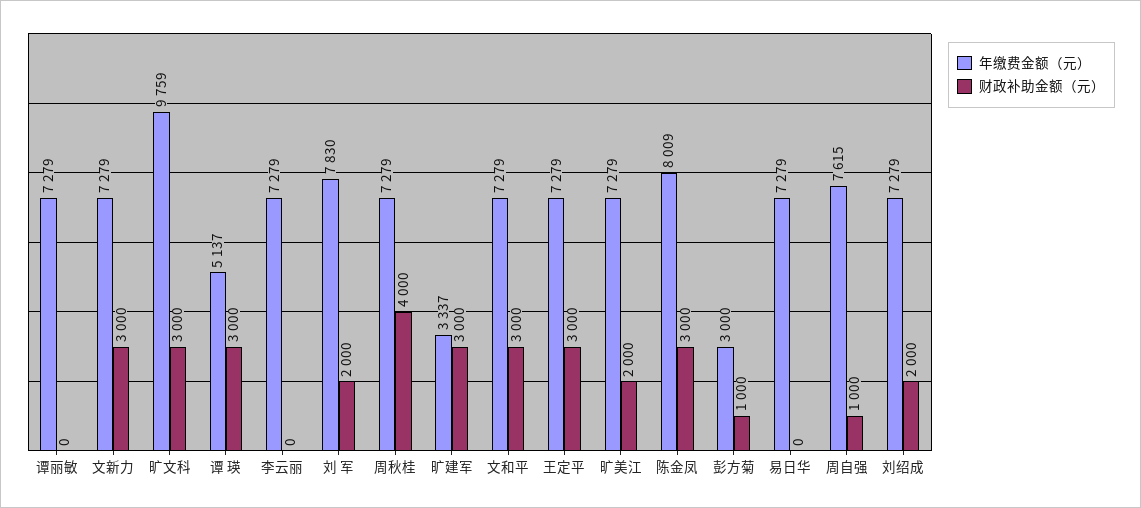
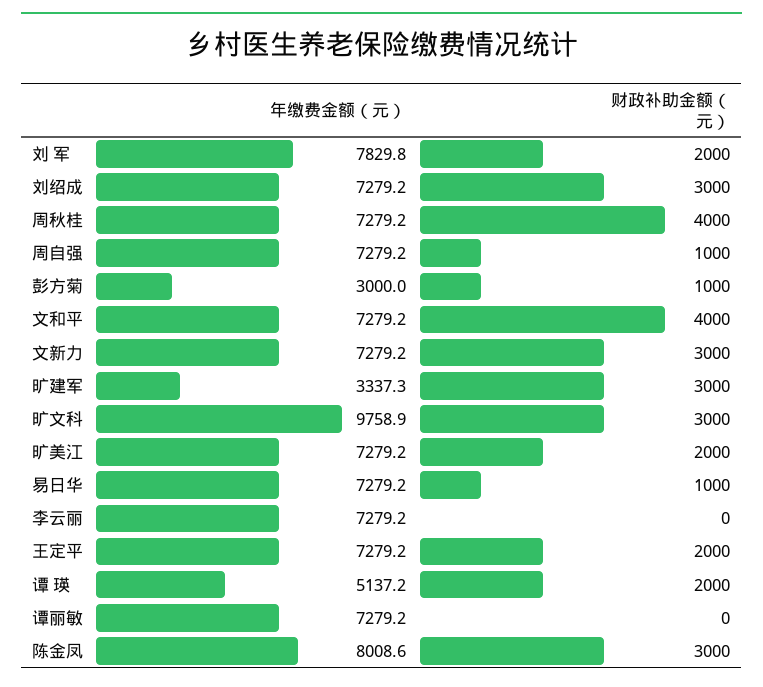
  {
    "年缴费金额（元）": {
      "谭丽敏": 7279.2,
      "文新力": 7279.2,
      "旷文科": 9758.9,
      "谭 瑛": 5137.2,
      "李云丽": 7279.2,
      "刘 军": 7829.8,
      "周秋桂": 7279.2,
      "旷建军": 3337.3,
      "文和平": 7279.2,
      "王定平": 7279.2,
      "旷美江": 7279.2,
      "陈金凤": 8008.6,
      "彭方菊": 3000,
      "易日华": 7279.2,
-     "周自强": 7615,
+     "周自强": 7279.2,
      "刘绍成": 7279.2
    },
    "财政补助金额（元）": {
      "谭丽敏": 0,
      "文新力": 3000,
      "旷文科": 3000,
-     "谭 瑛": 3000,
+     "谭 瑛": 2000,
      "李云丽": 0,
      "刘 军": 2000,
      "周秋桂": 4000,
      "旷建军": 3000,
-     "文和平": 3000,
+     "文和平": 4000,
-     "王定平": 3000,
+     "王定平": 2000,
      "旷美江": 2000,
      "陈金凤": 3000,
      "彭方菊": 1000,
-     "易日华": 0,
+     "易日华": 1000,
      "周自强": 1000,
-     "刘绍成": 2000
+     "刘绍成": 3000
    }
  }

